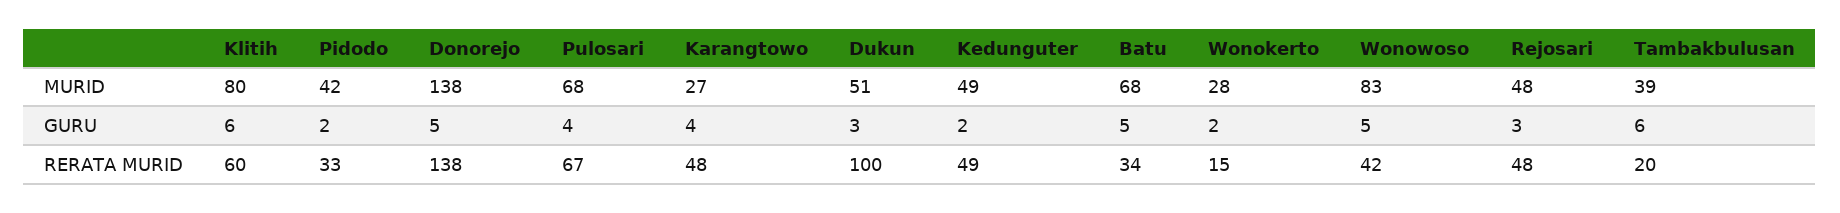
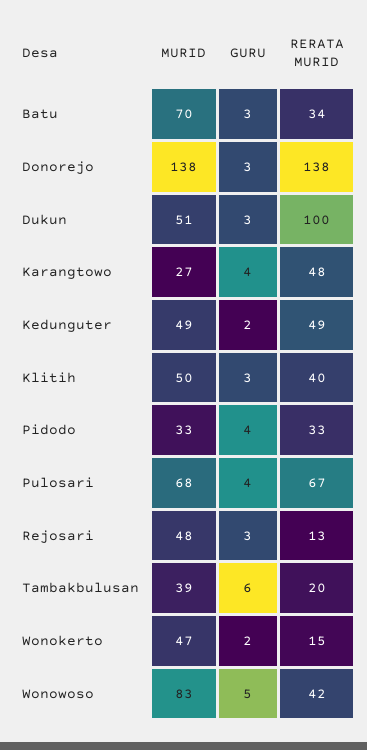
  {
    "Klitih": {
-     "MURID": 80,
+     "MURID": 50,
-     "GURU": 6,
+     "GURU": 3,
-     "RERATA MURID": 60
+     "RERATA MURID": 40
    },
    "Pidodo": {
-     "MURID": 42,
+     "MURID": 33,
-     "GURU": 2,
+     "GURU": 4,
      "RERATA MURID": 33
    },
    "Donorejo": {
      "MURID": 138,
-     "GURU": 5,
+     "GURU": 3,
      "RERATA MURID": 138
    },
    "Pulosari": {
      "MURID": 68,
      "GURU": 4,
      "RERATA MURID": 67
    },
    "Karangtowo": {
      "MURID": 27,
      "GURU": 4,
      "RERATA MURID": 48
    },
    "Dukun": {
      "MURID": 51,
      "GURU": 3,
      "RERATA MURID": 100
    },
    "Kedunguter": {
      "MURID": 49,
      "GURU": 2,
      "RERATA MURID": 49
    },
    "Batu": {
-     "MURID": 68,
+     "MURID": 70,
-     "GURU": 5,
+     "GURU": 3,
      "RERATA MURID": 34
    },
    "Wonokerto": {
-     "MURID": 28,
+     "MURID": 47,
      "GURU": 2,
      "RERATA MURID": 15
    },
    "Wonowoso": {
      "MURID": 83,
      "GURU": 5,
      "RERATA MURID": 42
    },
    "Rejosari": {
      "MURID": 48,
      "GURU": 3,
-     "RERATA MURID": 48
+     "RERATA MURID": 13
    },
    "Tambakbulusan": {
      "MURID": 39,
      "GURU": 6,
      "RERATA MURID": 20
    }
  }

